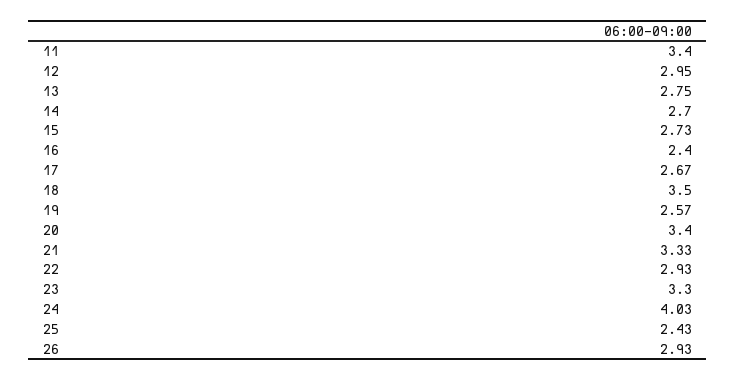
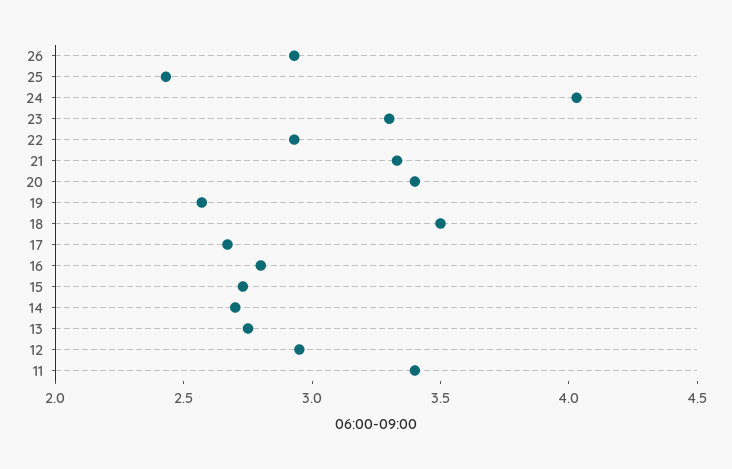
  {
    "11": 3.4,
    "12": 2.95,
    "13": 2.75,
    "14": 2.7,
    "15": 2.73,
-   "16": 2.4,
+   "16": 2.8,
    "17": 2.67,
    "18": 3.5,
    "19": 2.57,
    "20": 3.4,
    "21": 3.33,
    "22": 2.93,
    "23": 3.3,
    "24": 4.03,
    "25": 2.43,
    "26": 2.93
  }

